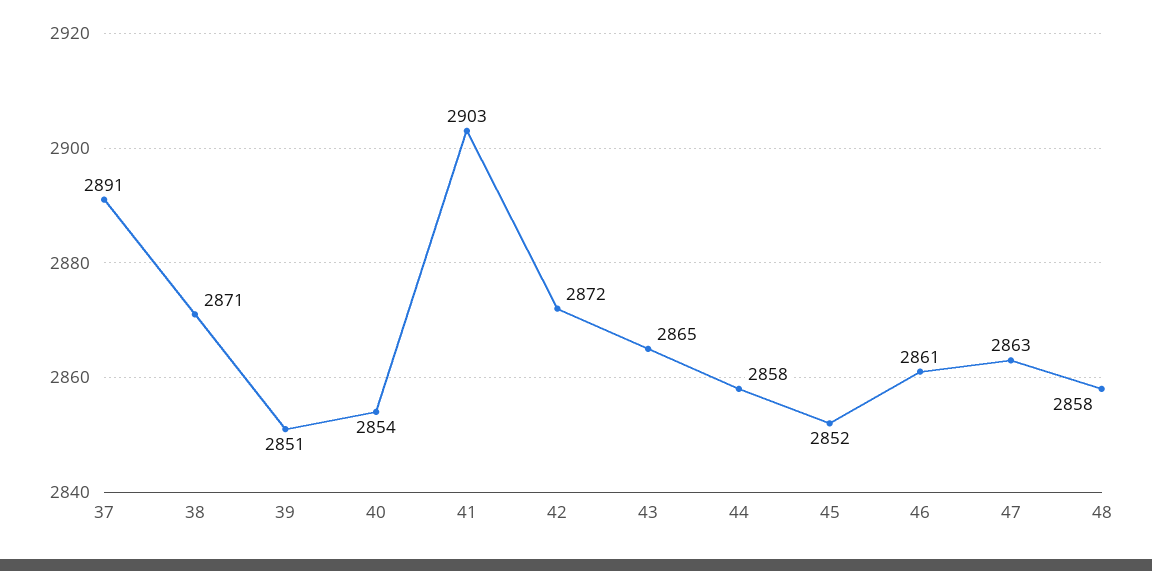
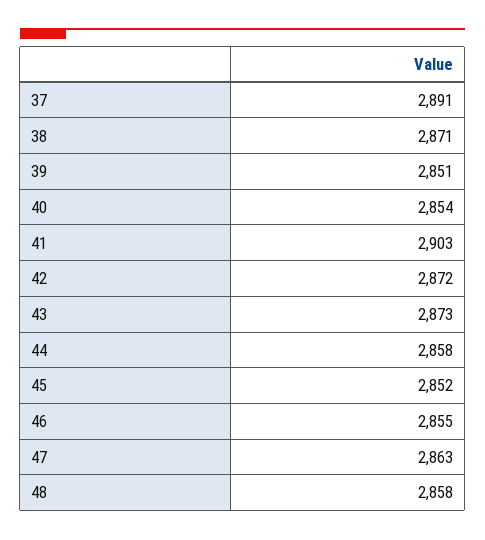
  {
    "37": 2891,
    "38": 2871,
    "39": 2851,
    "40": 2854,
    "41": 2903,
    "42": 2872,
-   "43": 2865,
+   "43": 2873,
    "44": 2858,
    "45": 2852,
-   "46": 2861,
+   "46": 2855,
    "47": 2863,
    "48": 2858
  }

